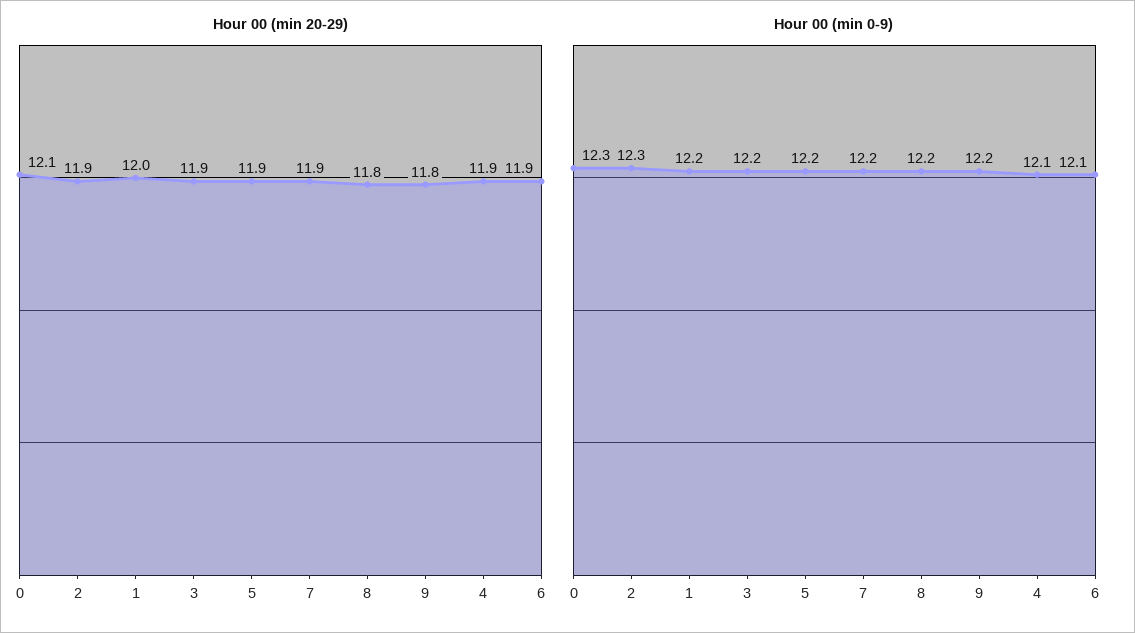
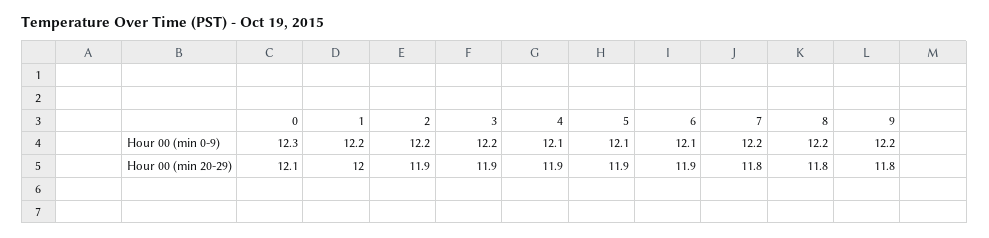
  {
    "Hour 00 (min 20-29)": {
      "0": 12.1,
      "2": 11.9,
      "1": 12,
      "3": 11.9,
      "5": 11.9,
-     "7": 11.9,
+     "7": 11.8,
      "8": 11.8,
      "9": 11.8,
      "4": 11.9,
      "6": 11.9
    },
    "Hour 00 (min 0-9)": {
      "0": 12.3,
-     "2": 12.3,
+     "2": 12.2,
      "1": 12.2,
      "3": 12.2,
-     "5": 12.2,
+     "5": 12.1,
      "7": 12.2,
      "8": 12.2,
      "9": 12.2,
      "4": 12.1,
      "6": 12.1
    }
  }

